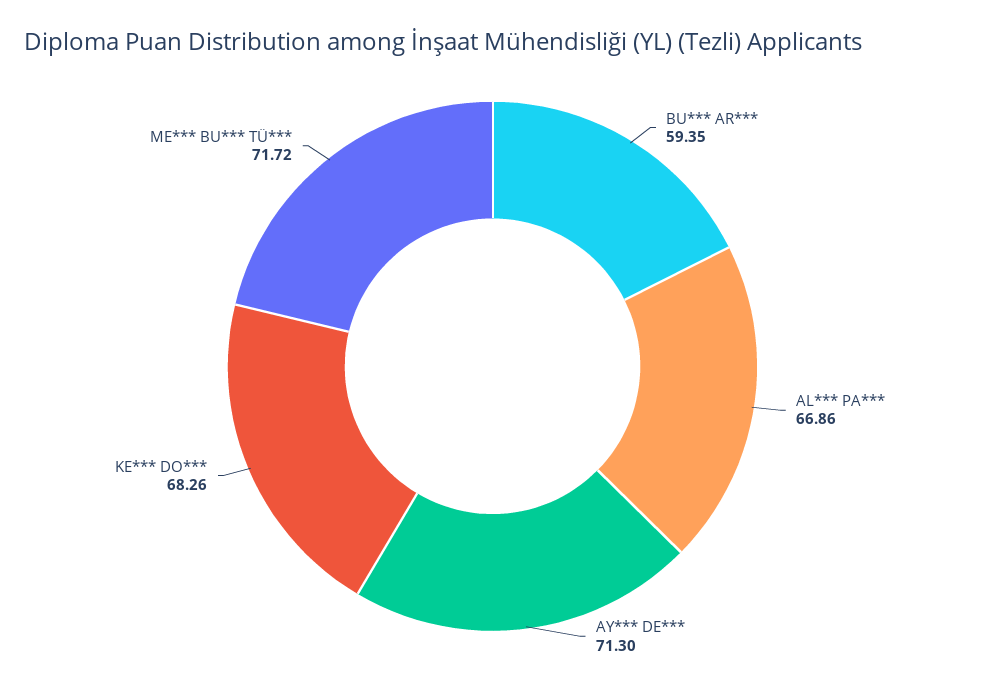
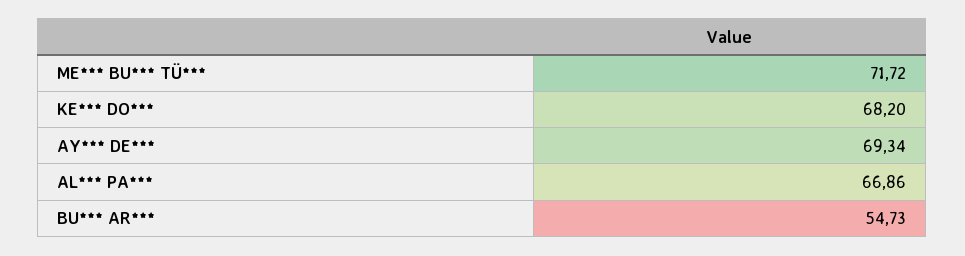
  {
-   "BU*** AR***": 59.35,
+   "BU*** AR***": 54.73,
    "AL*** PA***": 66.86,
-   "AY*** DE***": 71.3,
+   "AY*** DE***": 69.34,
-   "KE*** DO***": 68.26,
+   "KE*** DO***": 68.2,
    "ME*** BU*** TÜ***": 71.72
  }

